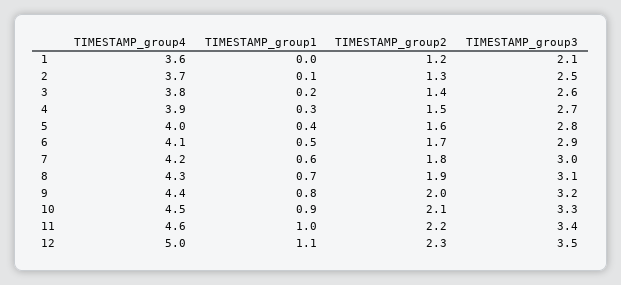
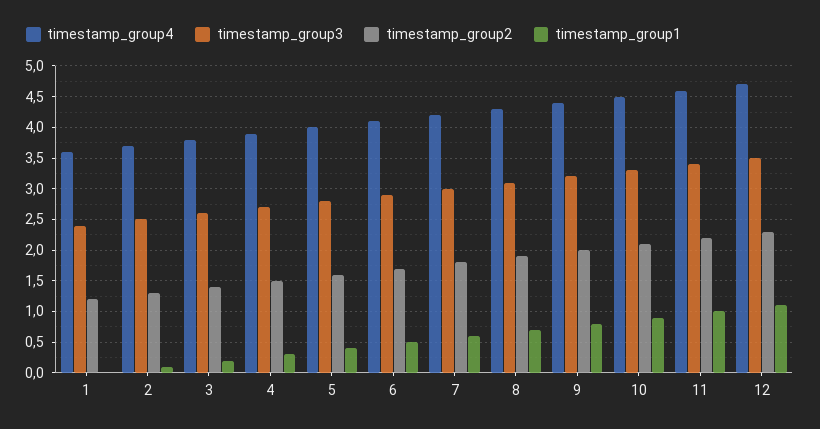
  {
    "TIMESTAMP_group4": {
      "1": 3.6,
      "2": 3.7,
      "3": 3.8,
      "4": 3.9,
      "5": 4,
      "6": 4.1,
      "7": 4.2,
      "8": 4.3,
      "9": 4.4,
      "10": 4.5,
      "11": 4.6,
-     "12": 5
+     "12": 4.7
    },
    "TIMESTAMP_group1": {
      "1": 0,
      "2": 0.1,
      "3": 0.2,
      "4": 0.3,
      "5": 0.4,
      "6": 0.5,
      "7": 0.6,
      "8": 0.7,
      "9": 0.8,
      "10": 0.9,
      "11": 1,
      "12": 1.1
    },
    "TIMESTAMP_group2": {
      "1": 1.2,
      "2": 1.3,
      "3": 1.4,
      "4": 1.5,
      "5": 1.6,
      "6": 1.7,
      "7": 1.8,
      "8": 1.9,
      "9": 2,
      "10": 2.1,
      "11": 2.2,
      "12": 2.3
    },
    "TIMESTAMP_group3": {
-     "1": 2.1,
+     "1": 2.4,
      "2": 2.5,
      "3": 2.6,
      "4": 2.7,
      "5": 2.8,
      "6": 2.9,
      "7": 3,
      "8": 3.1,
      "9": 3.2,
      "10": 3.3,
      "11": 3.4,
      "12": 3.5
    }
  }

